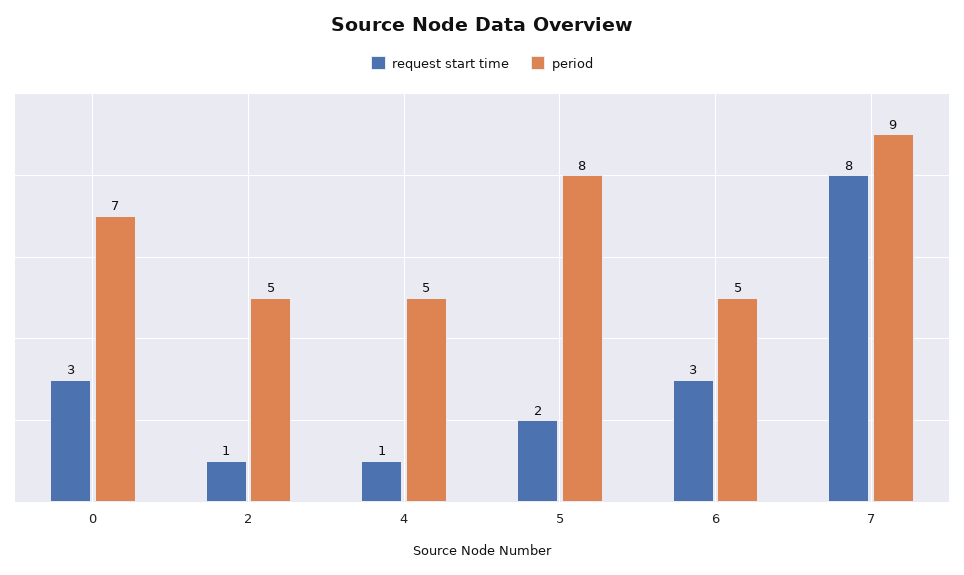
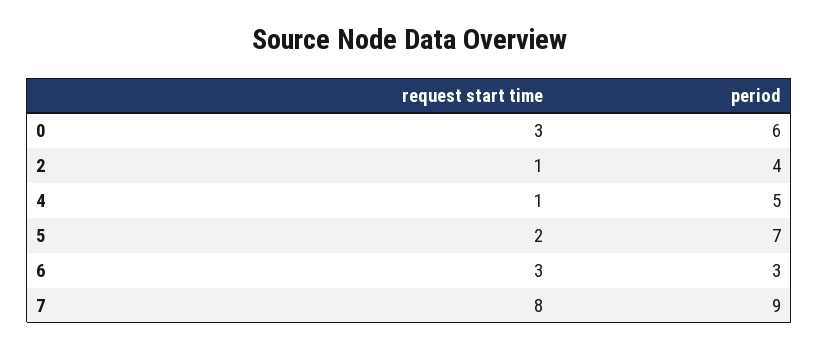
  {
    "request start time": {
      "0": 3,
      "2": 1,
      "4": 1,
      "5": 2,
      "6": 3,
      "7": 8
    },
    "period": {
-     "0": 7,
+     "0": 6,
-     "2": 5,
+     "2": 4,
      "4": 5,
-     "5": 8,
+     "5": 7,
-     "6": 5,
+     "6": 3,
      "7": 9
    }
  }

